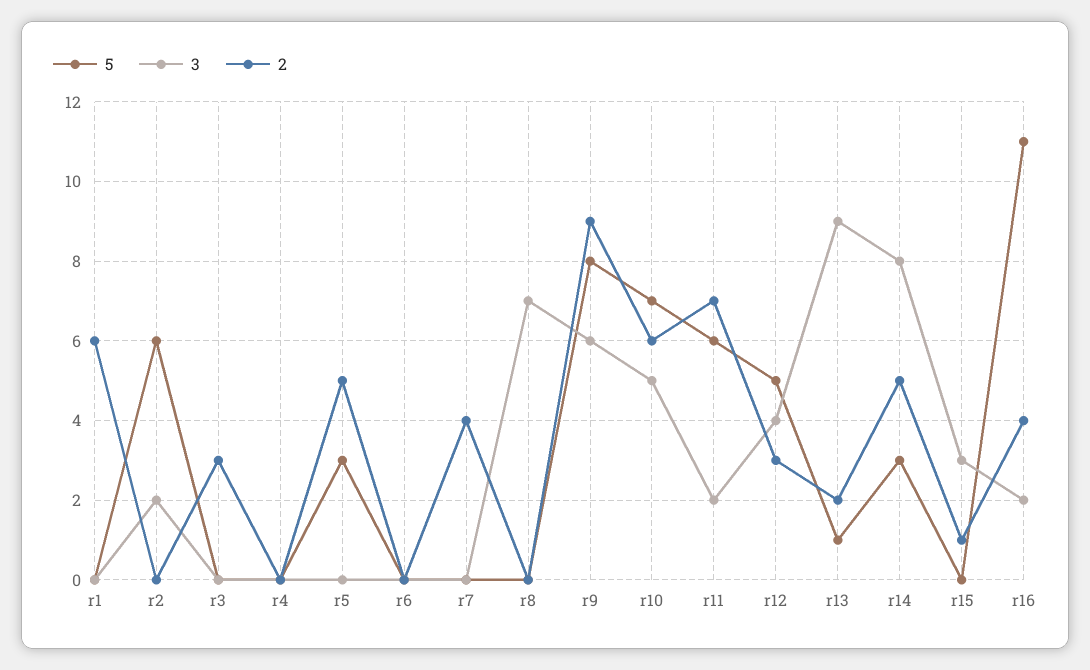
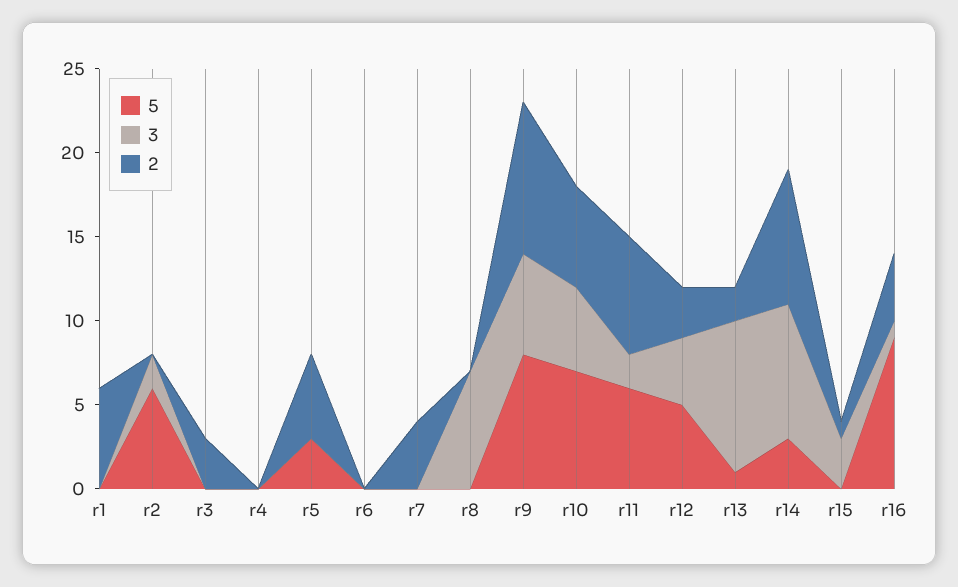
  {
    "5": {
      "r1": 0,
      "r2": 6,
      "r3": 0,
      "r4": 0,
      "r5": 3,
      "r6": 0,
      "r7": 0,
      "r8": 0,
      "r9": 8,
      "r10": 7,
      "r11": 6,
      "r12": 5,
      "r13": 1,
      "r14": 3,
      "r15": 0,
-     "r16": 11
+     "r16": 9
    },
    "3": {
      "r1": 0,
      "r2": 2,
      "r3": 0,
      "r4": 0,
      "r5": 0,
      "r6": 0,
      "r7": 0,
      "r8": 7,
      "r9": 6,
      "r10": 5,
      "r11": 2,
      "r12": 4,
      "r13": 9,
      "r14": 8,
      "r15": 3,
-     "r16": 2
+     "r16": 1
    },
    "2": {
      "r1": 6,
      "r2": 0,
      "r3": 3,
      "r4": 0,
      "r5": 5,
      "r6": 0,
      "r7": 4,
      "r8": 0,
      "r9": 9,
      "r10": 6,
      "r11": 7,
      "r12": 3,
      "r13": 2,
-     "r14": 5,
+     "r14": 8,
      "r15": 1,
      "r16": 4
    }
  }

